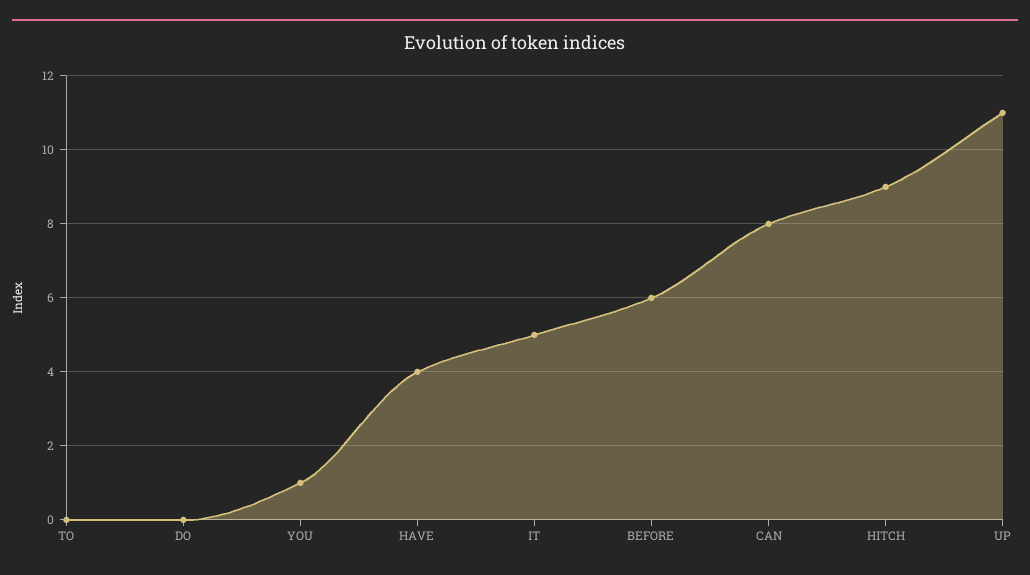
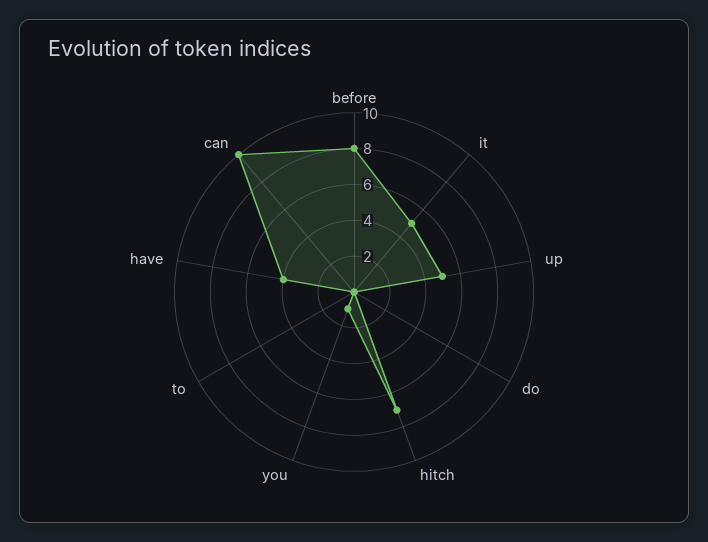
  {
    "TO": 0,
    "DO": 0,
    "YOU": 1,
    "HAVE": 4,
    "IT": 5,
-   "BEFORE": 6,
+   "BEFORE": 8,
-   "CAN": 8,
+   "CAN": 10,
-   "HITCH": 9,
+   "HITCH": 7,
-   "UP": 11
+   "UP": 5
  }

